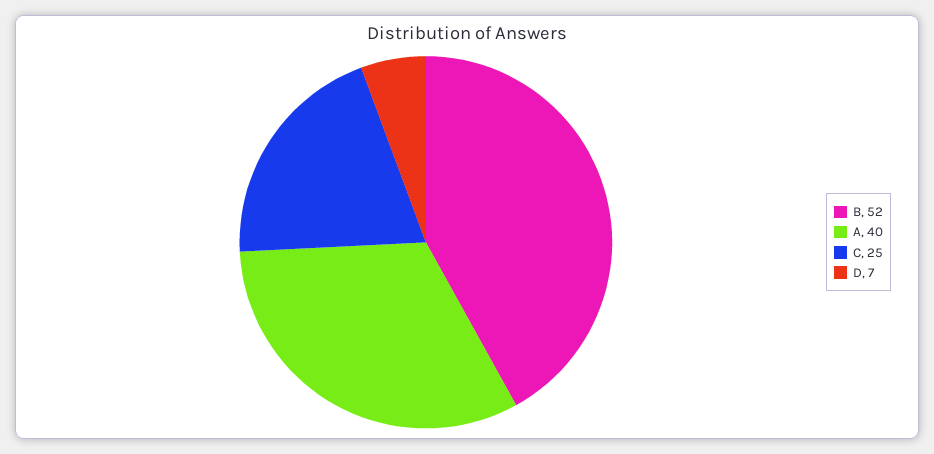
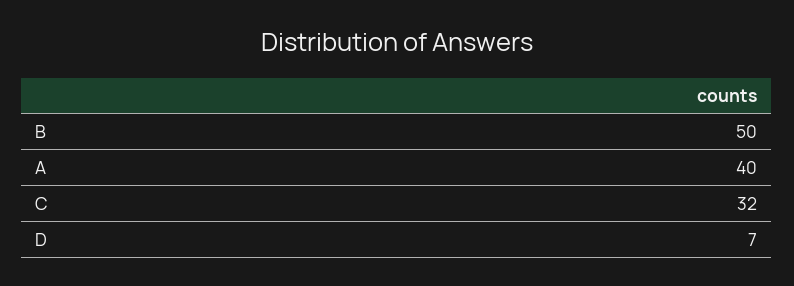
  {
-   "B": 52,
+   "B": 50,
    "A": 40,
-   "C": 25,
+   "C": 32,
    "D": 7
  }

